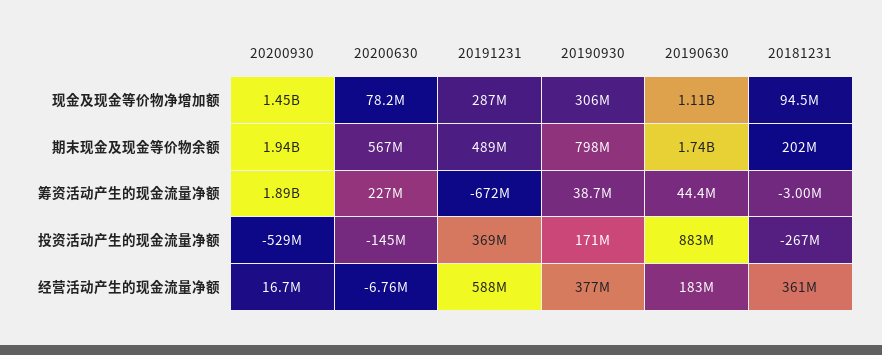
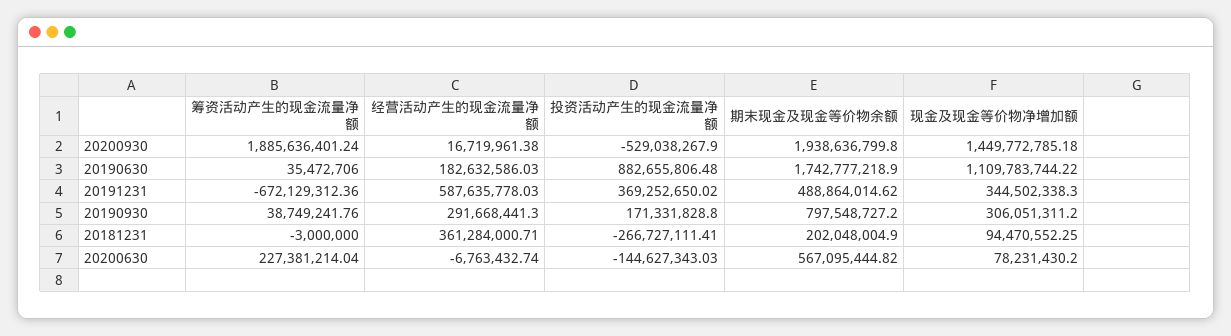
  {
    "20200930": {
      "现金及现金等价物净增加额": 1449772785.18,
      "期末现金及现金等价物余额": 1938636799.8,
      "筹资活动产生的现金流量净额": 1885636401.24,
      "投资活动产生的现金流量净额": -529038267.9,
      "经营活动产生的现金流量净额": 16719961.38
    },
    "20200630": {
      "现金及现金等价物净增加额": 78231430.2,
      "期末现金及现金等价物余额": 567095444.82,
      "筹资活动产生的现金流量净额": 227381214.04,
      "投资活动产生的现金流量净额": -144627343.03,
      "经营活动产生的现金流量净额": -6763432.74
    },
    "20191231": {
-     "现金及现金等价物净增加额": 287000000,
+     "现金及现金等价物净增加额": 344502338.3,
      "期末现金及现金等价物余额": 488864014.62,
      "筹资活动产生的现金流量净额": -672129312.36,
      "投资活动产生的现金流量净额": 369252650.02,
      "经营活动产生的现金流量净额": 587635778.03
    },
    "20190930": {
      "现金及现金等价物净增加额": 306051311.2,
      "期末现金及现金等价物余额": 797548727.2,
      "筹资活动产生的现金流量净额": 38749241.76,
      "投资活动产生的现金流量净额": 171331828.8,
-     "经营活动产生的现金流量净额": 377000000
+     "经营活动产生的现金流量净额": 291668441.3
    },
    "20190630": {
      "现金及现金等价物净增加额": 1109783744.22,
      "期末现金及现金等价物余额": 1742777218.9,
-     "筹资活动产生的现金流量净额": 44400000,
+     "筹资活动产生的现金流量净额": 35472706,
      "投资活动产生的现金流量净额": 882655806.48,
      "经营活动产生的现金流量净额": 182632586.03
    },
    "20181231": {
      "现金及现金等价物净增加额": 94470552.25,
      "期末现金及现金等价物余额": 202048004.9,
      "筹资活动产生的现金流量净额": -3000000,
      "投资活动产生的现金流量净额": -266727111.41,
      "经营活动产生的现金流量净额": 361284000.71
    }
  }

